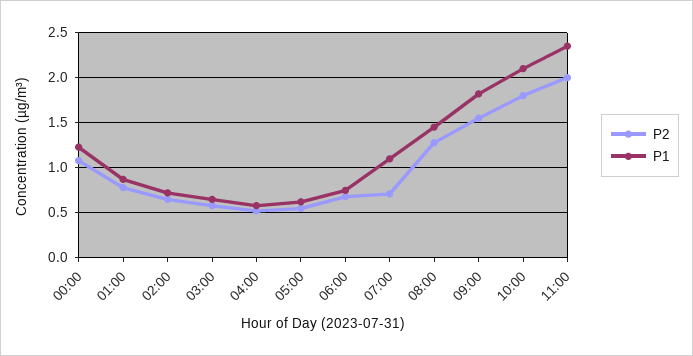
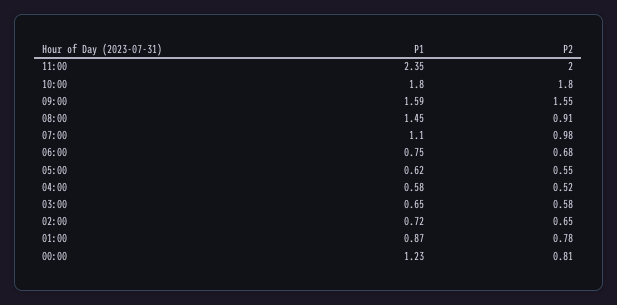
  {
    "P2": {
-     "00:00": 1.1,
+     "00:00": 0.81,
      "01:00": 0.78,
      "02:00": 0.65,
      "03:00": 0.58,
      "04:00": 0.52,
      "05:00": 0.55,
      "06:00": 0.68,
-     "07:00": 0.7,
+     "07:00": 0.98,
-     "08:00": 1.3,
+     "08:00": 0.91,
      "09:00": 1.55,
      "10:00": 1.8,
      "11:00": 2
    },
    "P1": {
      "00:00": 1.23,
      "01:00": 0.87,
      "02:00": 0.72,
      "03:00": 0.65,
      "04:00": 0.58,
      "05:00": 0.62,
      "06:00": 0.75,
      "07:00": 1.1,
      "08:00": 1.45,
-     "09:00": 1.8,
+     "09:00": 1.59,
-     "10:00": 2.1,
+     "10:00": 1.8,
      "11:00": 2.35
    }
  }

